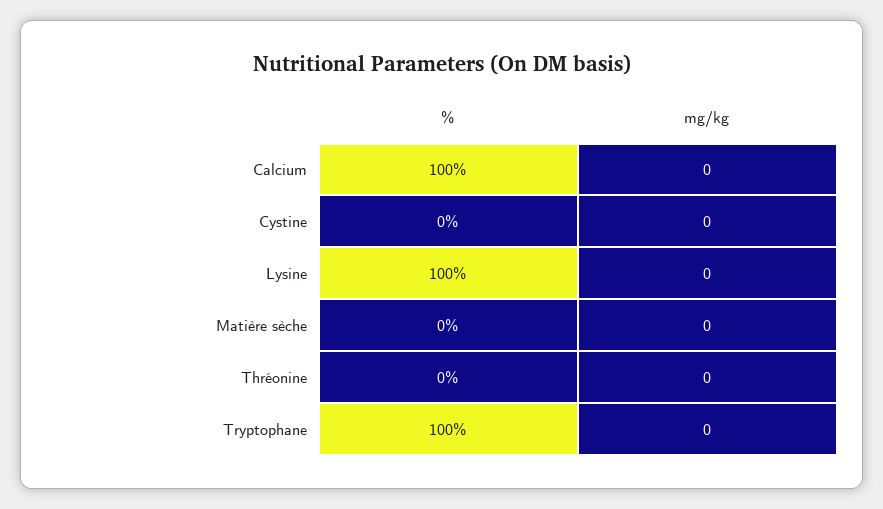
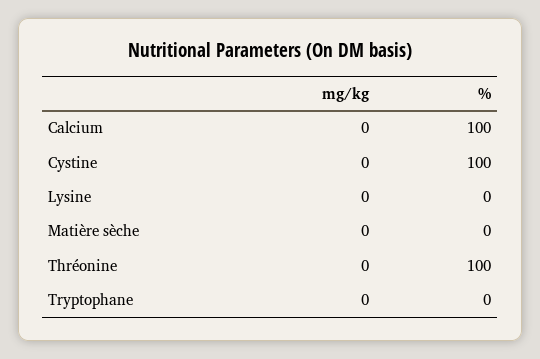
  {
    "%": {
      "Calcium": 100,
-     "Cystine": 0,
+     "Cystine": 100,
-     "Lysine": 100,
+     "Lysine": 0,
      "Matière sèche": 0,
-     "Thréonine": 0,
+     "Thréonine": 100,
-     "Tryptophane": 100
+     "Tryptophane": 0
    },
    "mg/kg": {
      "Calcium": 0,
      "Cystine": 0,
      "Lysine": 0,
      "Matière sèche": 0,
      "Thréonine": 0,
      "Tryptophane": 0
    }
  }

